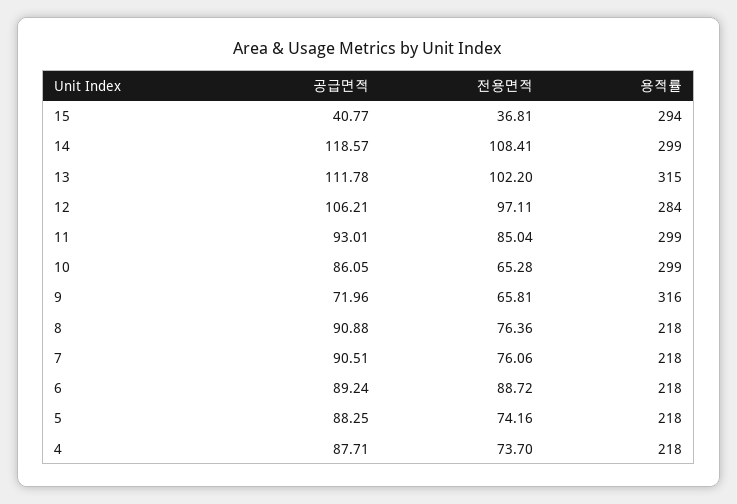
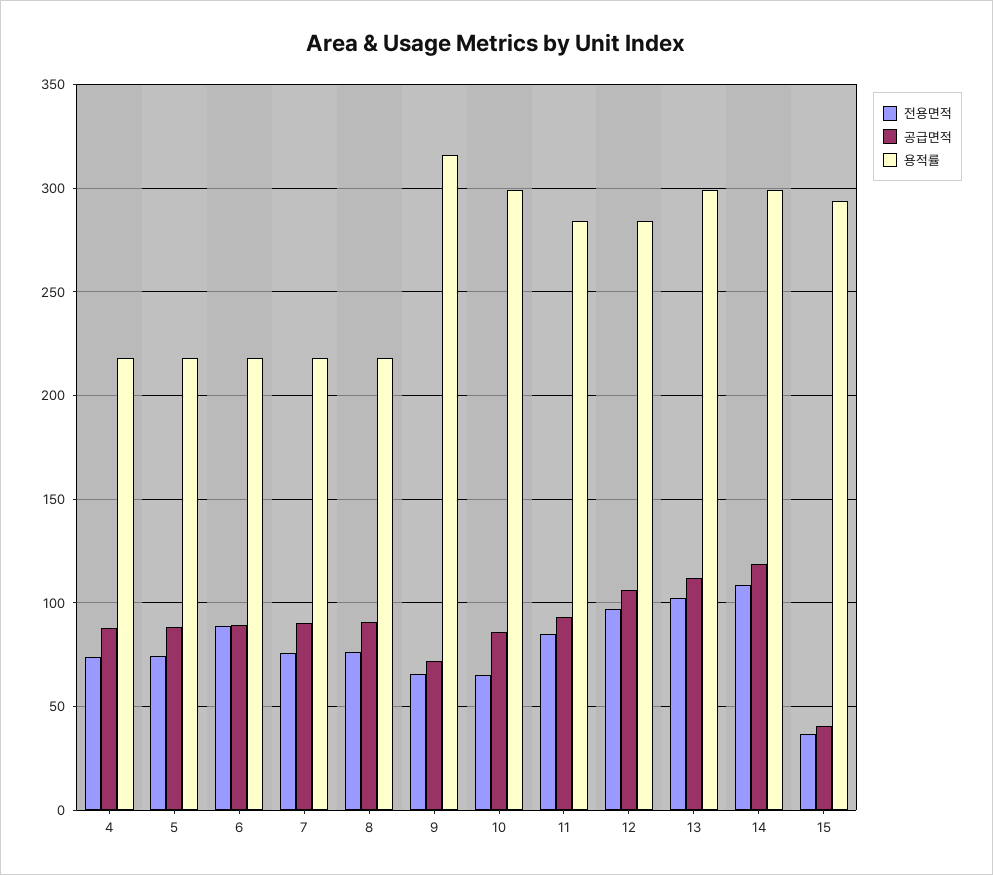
  {
    "공급면적": {
      "15": 40.77,
      "14": 118.57,
      "13": 111.78,
      "12": 106.21,
      "11": 93.01,
      "10": 86.05,
      "9": 71.96,
      "8": 90.88,
      "7": 90.51,
      "6": 89.24,
      "5": 88.25,
      "4": 87.71
    },
    "전용면적": {
      "15": 36.81,
      "14": 108.41,
      "13": 102.2,
      "12": 97.11,
      "11": 85.04,
      "10": 65.28,
      "9": 65.81,
      "8": 76.36,
      "7": 76.06,
      "6": 88.72,
      "5": 74.16,
      "4": 73.7
    },
    "용적률": {
      "15": 294,
      "14": 299,
-     "13": 315,
+     "13": 300,
      "12": 284,
-     "11": 299,
+     "11": 285,
      "10": 299,
      "9": 316,
      "8": 218,
      "7": 218,
      "6": 218,
      "5": 218,
      "4": 218
    }
  }

